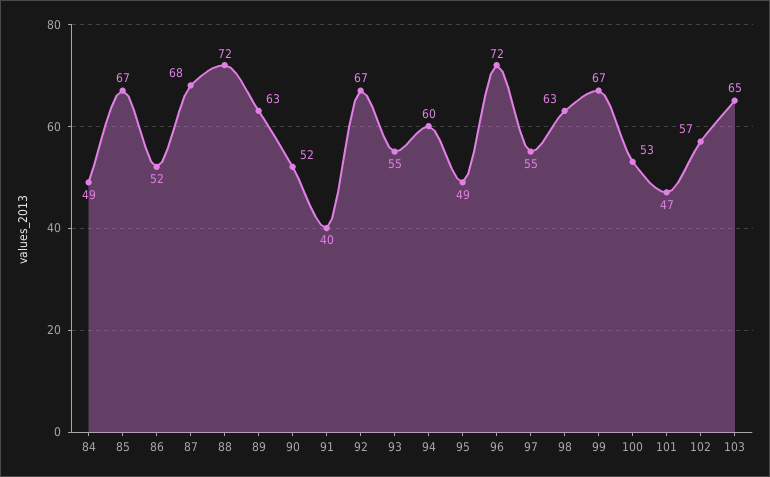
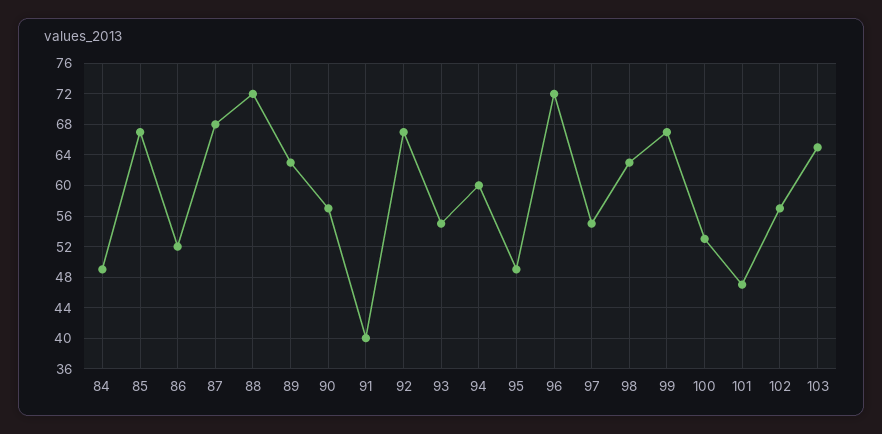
  {
    "84": 49,
    "85": 67,
    "86": 52,
    "87": 68,
    "88": 72,
    "89": 63,
-   "90": 52,
+   "90": 57,
    "91": 40,
    "92": 67,
    "93": 55,
    "94": 60,
    "95": 49,
    "96": 72,
    "97": 55,
    "98": 63,
    "99": 67,
    "100": 53,
    "101": 47,
    "102": 57,
    "103": 65
  }

